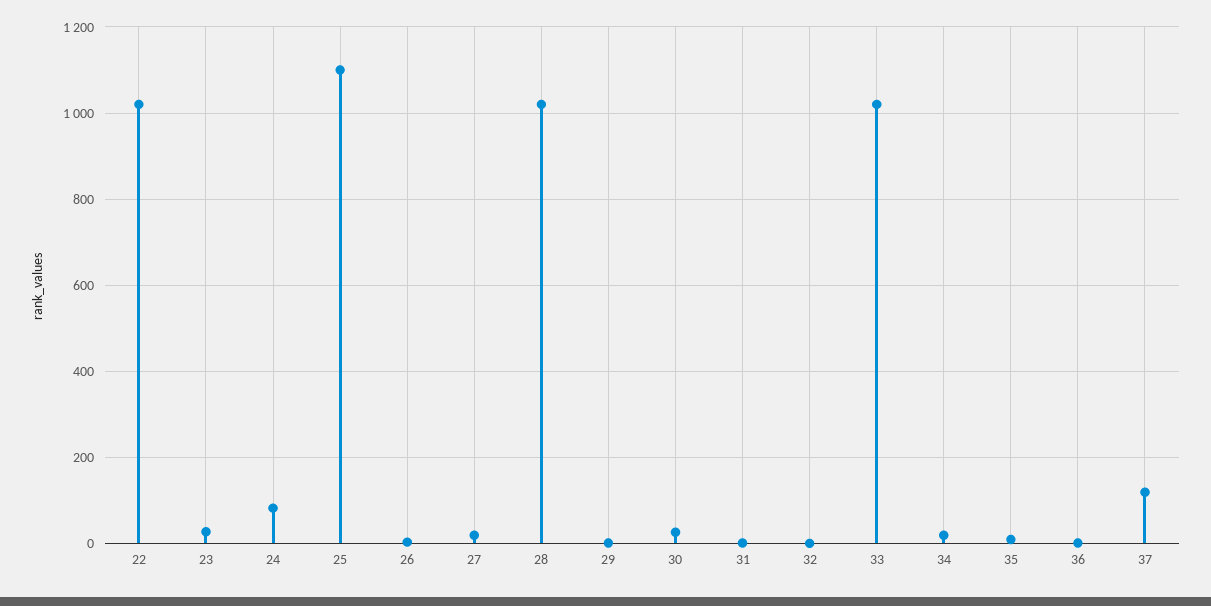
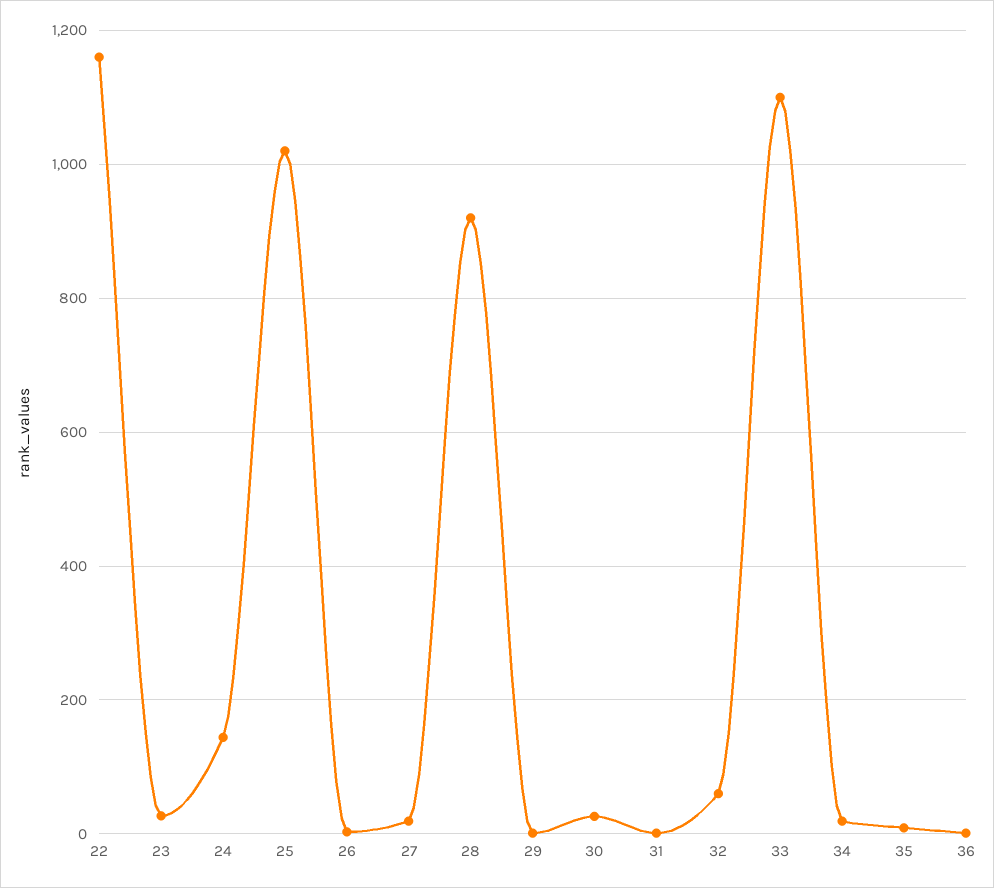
  {
-   "22": 1020,
+   "22": 1160,
    "23": 20,
-   "24": 80,
+   "24": 140,
-   "25": 1100,
+   "25": 1020,
    "26": 0,
    "27": 20,
-   "28": 1020,
+   "28": 920,
    "29": 0,
    "30": 20,
    "31": 0,
-   "32": 0,
+   "32": 60,
-   "33": 1020,
+   "33": 1100,
    "34": 20,
    "35": 0,
-   "36": 0,
+   "36": 0
-   "37": 120
  }

